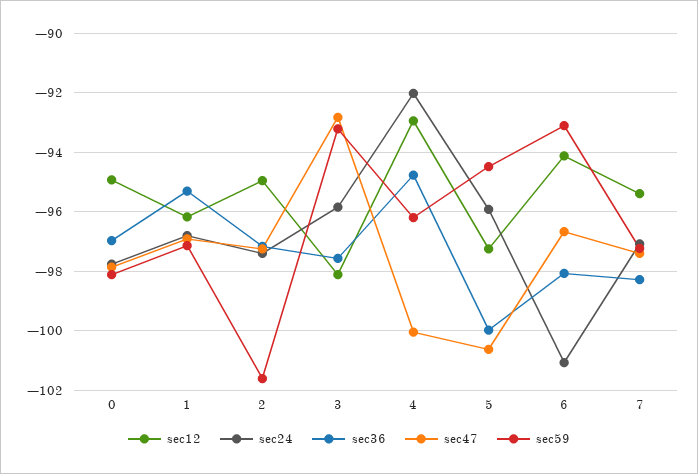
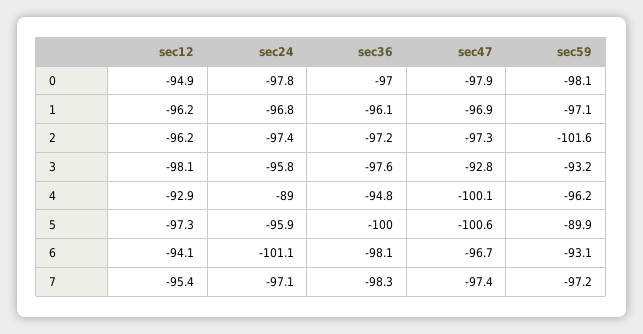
  {
    "sec12": {
      "0": -94.9,
      "1": -96.2,
-     "2": -95,
+     "2": -96.2,
      "3": -98.1,
      "4": -92.9,
      "5": -97.3,
      "6": -94.1,
      "7": -95.4
    },
    "sec24": {
      "0": -97.8,
      "1": -96.8,
      "2": -97.4,
      "3": -95.8,
-     "4": -92,
+     "4": -89,
      "5": -95.9,
      "6": -101.1,
      "7": -97.1
    },
    "sec36": {
      "0": -97,
-     "1": -95.25,
+     "1": -96.1,
      "2": -97.2,
      "3": -97.6,
      "4": -94.8,
      "5": -100,
      "6": -98.1,
      "7": -98.3
    },
    "sec47": {
      "0": -97.9,
      "1": -96.9,
      "2": -97.3,
      "3": -92.8,
      "4": -100.1,
      "5": -100.6,
      "6": -96.7,
      "7": -97.4
    },
    "sec59": {
      "0": -98.1,
      "1": -97.1,
      "2": -101.6,
      "3": -93.2,
      "4": -96.2,
-     "5": -94.5,
+     "5": -89.9,
      "6": -93.1,
      "7": -97.2
    }
  }

